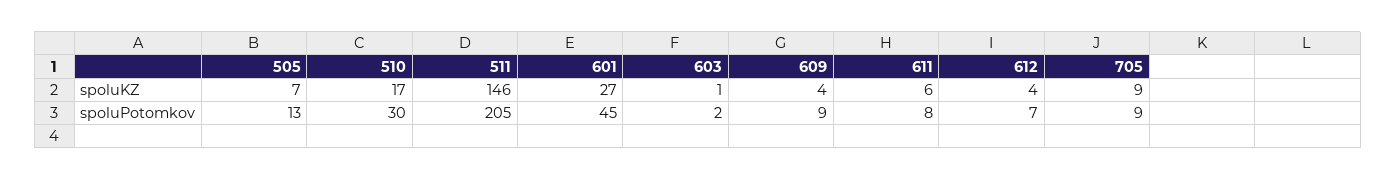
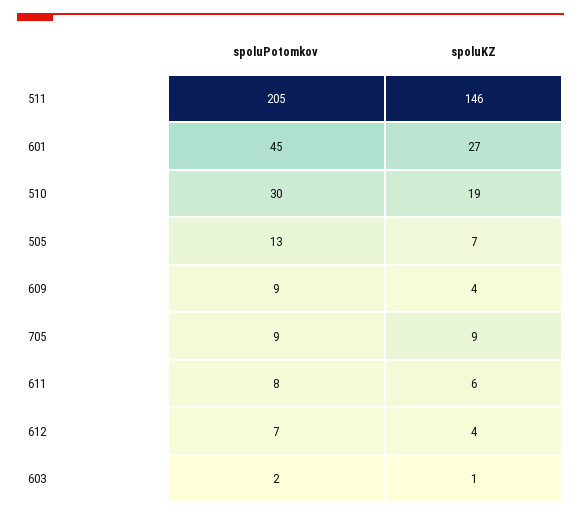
  {
    "505": {
      "spoluKZ": 7,
      "spoluPotomkov": 13
    },
    "510": {
-     "spoluKZ": 17,
+     "spoluKZ": 19,
      "spoluPotomkov": 30
    },
    "511": {
      "spoluKZ": 146,
      "spoluPotomkov": 205
    },
    "601": {
      "spoluKZ": 27,
      "spoluPotomkov": 45
    },
    "603": {
      "spoluKZ": 1,
      "spoluPotomkov": 2
    },
    "609": {
      "spoluKZ": 4,
      "spoluPotomkov": 9
    },
    "611": {
      "spoluKZ": 6,
      "spoluPotomkov": 8
    },
    "612": {
      "spoluKZ": 4,
      "spoluPotomkov": 7
    },
    "705": {
      "spoluKZ": 9,
      "spoluPotomkov": 9
    }
  }

